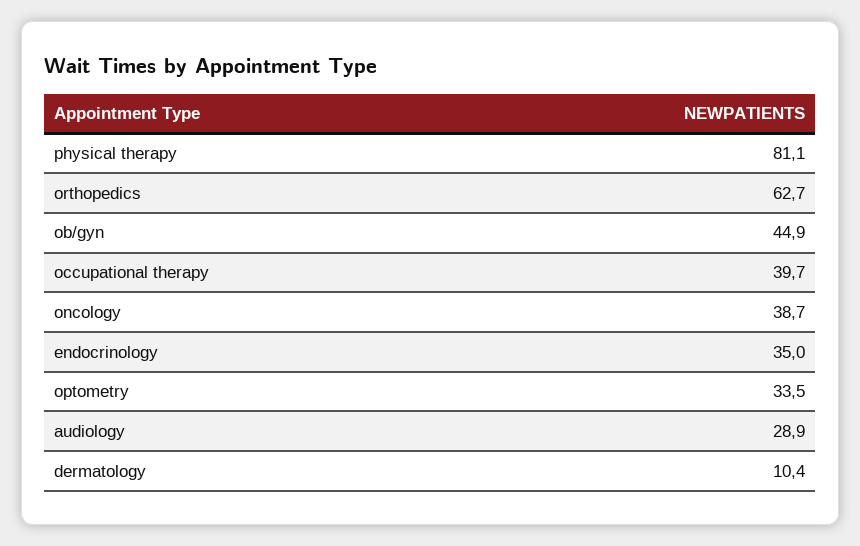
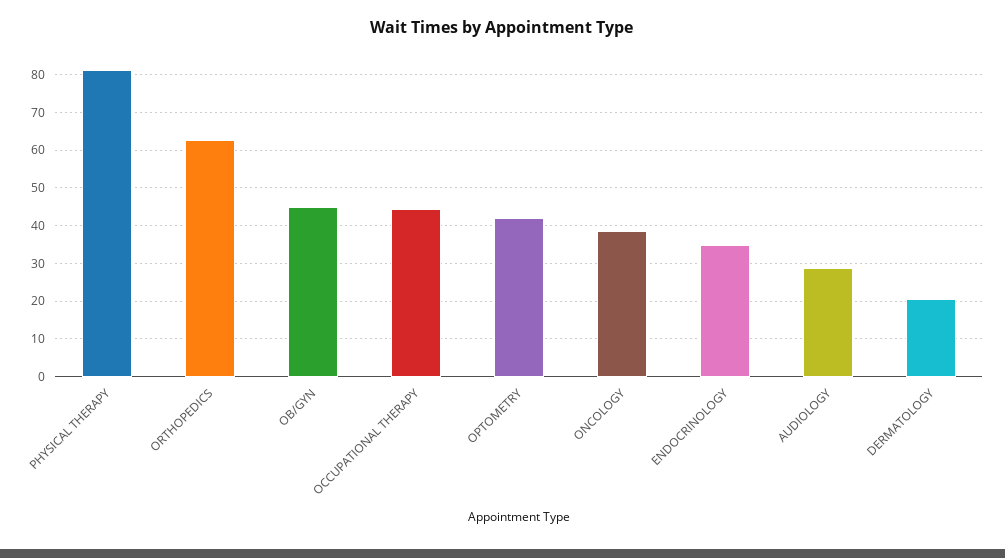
  {
    "physical therapy": 81.1,
    "orthopedics": 62.7,
    "ob/gyn": 44.9,
-   "occupational therapy": 39.7,
+   "occupational therapy": 44,
    "oncology": 38.7,
    "endocrinology": 35,
-   "optometry": 33.5,
+   "optometry": 42,
    "audiology": 28.9,
-   "dermatology": 10.4
+   "dermatology": 20
  }

